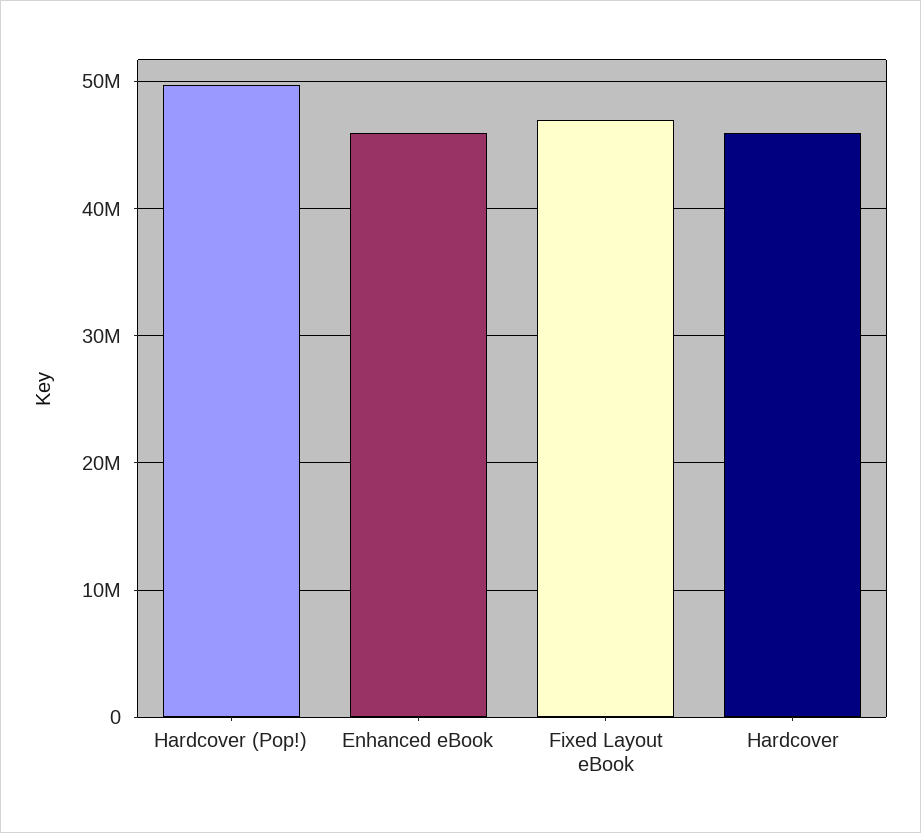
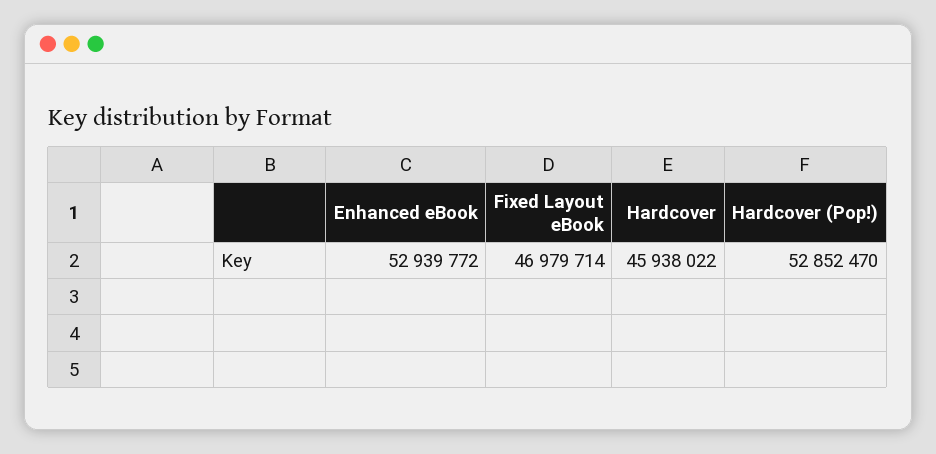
  {
-   "Hardcover (Pop!)": 50000000,
+   "Hardcover (Pop!)": 52852470,
-   "Enhanced eBook": 46000000,
+   "Enhanced eBook": 52939772,
    "Fixed Layout eBook": 46979714,
    "Hardcover": 45938022
  }

